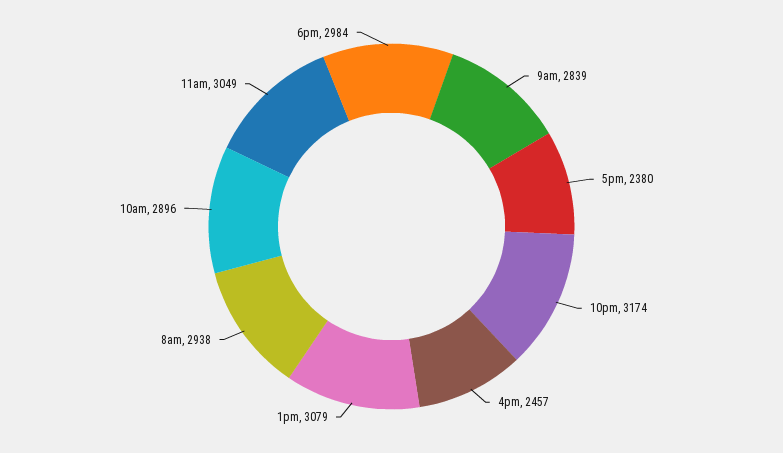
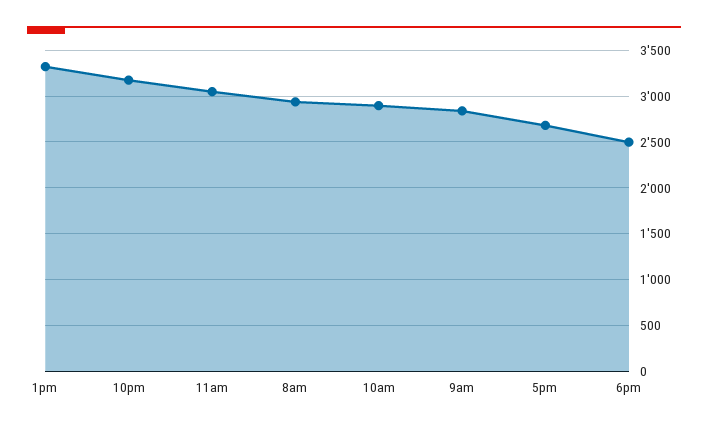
  {
    "9am": 2839,
-   "5pm": 2380,
+   "5pm": 2700,
    "10pm": 3174,
-   "4pm": 2457,
-   "1pm": 3079,
+   "1pm": 3300,
    "8am": 2938,
    "10am": 2896,
    "11am": 3049,
-   "6pm": 2984
+   "6pm": 2500
  }

